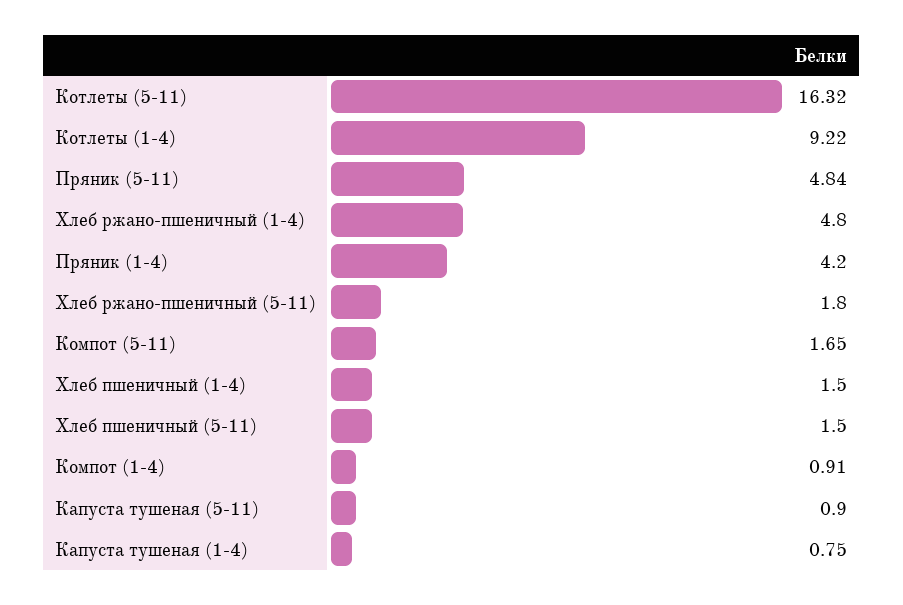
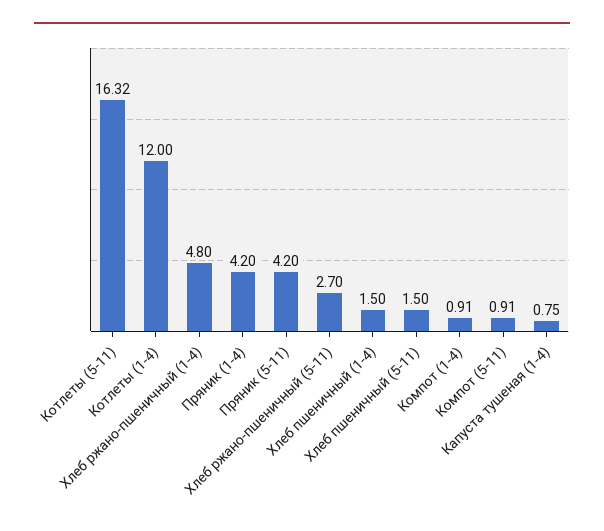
  {
    "Котлеты (5-11)": 16.32,
-   "Котлеты (1-4)": 9.22,
+   "Котлеты (1-4)": 12,
-   "Пряник (5-11)": 4.84,
+   "Пряник (5-11)": 4.2,
    "Хлеб ржано-пшеничный (1-4)": 4.8,
    "Пряник (1-4)": 4.2,
-   "Хлеб ржано-пшеничный (5-11)": 1.8,
+   "Хлеб ржано-пшеничный (5-11)": 2.7,
-   "Компот (5-11)": 1.65,
+   "Компот (5-11)": 0.91,
    "Хлеб пшеничный (1-4)": 1.5,
    "Хлеб пшеничный (5-11)": 1.5,
    "Компот (1-4)": 0.91,
-   "Капуста тушеная (5-11)": 0.9,
    "Капуста тушеная (1-4)": 0.75
  }

